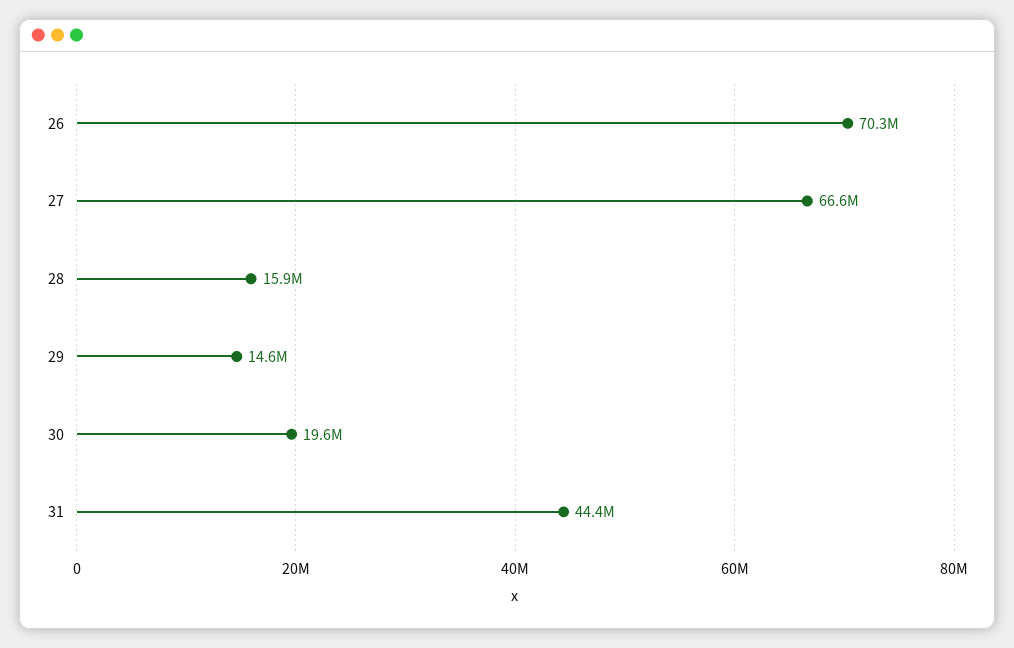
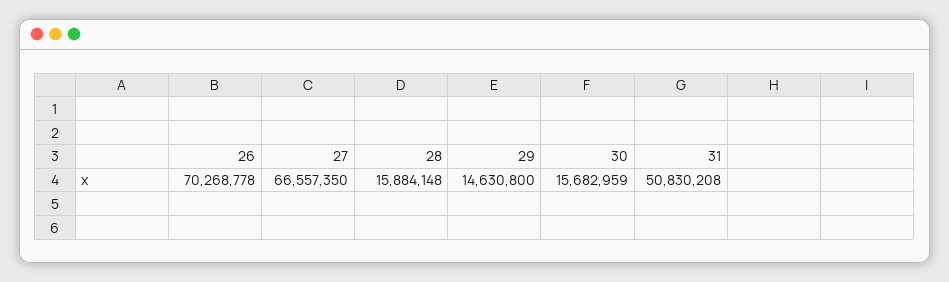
  {
    "26": 70268778,
    "27": 66557350,
    "28": 15884148,
    "29": 14630800,
-   "30": 19600000,
+   "30": 15682959,
-   "31": 44400000
+   "31": 50830208
  }

